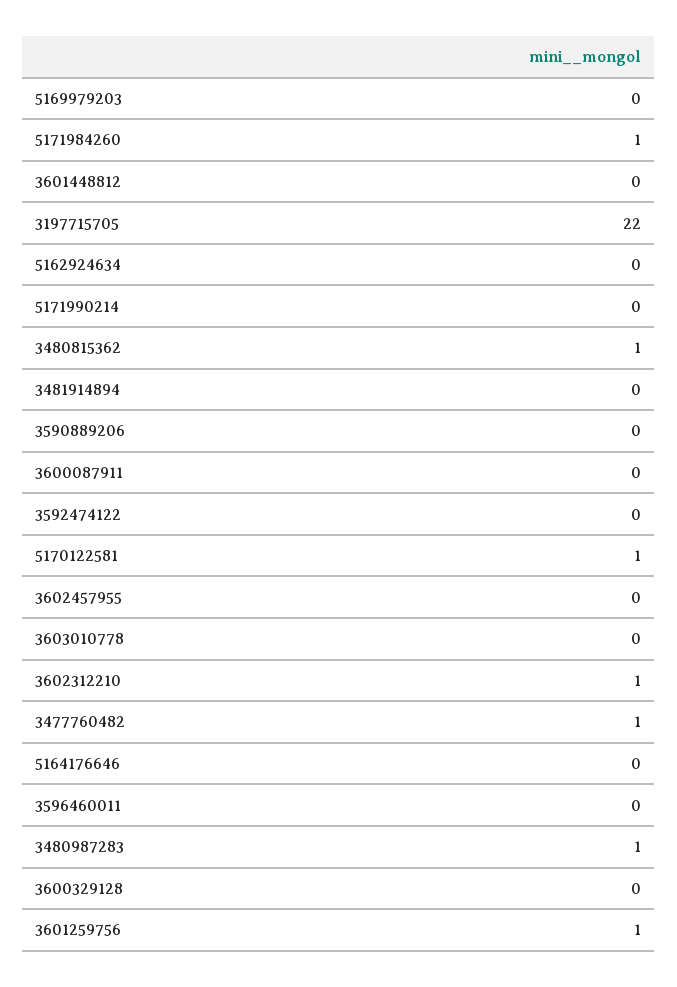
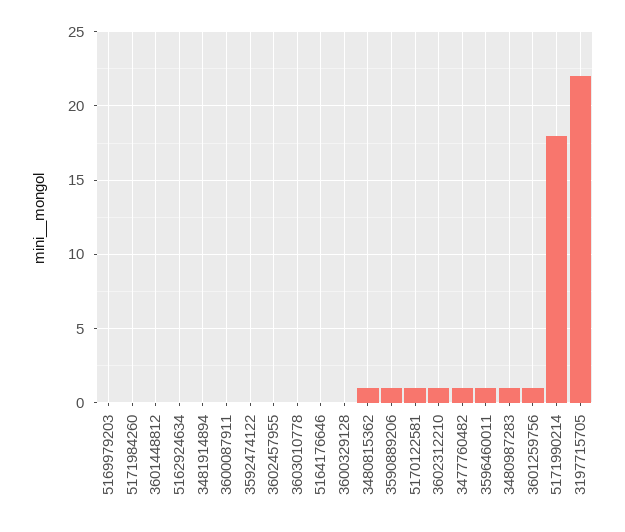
  {
    "5169979203": 0,
-   "5171984260": 1,
+   "5171984260": 0,
    "3601448812": 0,
    "3197715705": 22,
    "5162924634": 0,
-   "5171990214": 0,
+   "5171990214": 18,
    "3480815362": 1,
    "3481914894": 0,
-   "3590889206": 0,
+   "3590889206": 1,
    "3600087911": 0,
    "3592474122": 0,
    "5170122581": 1,
    "3602457955": 0,
    "3603010778": 0,
    "3602312210": 1,
    "3477760482": 1,
    "5164176646": 0,
-   "3596460011": 0,
+   "3596460011": 1,
    "3480987283": 1,
    "3600329128": 0,
    "3601259756": 1
  }

